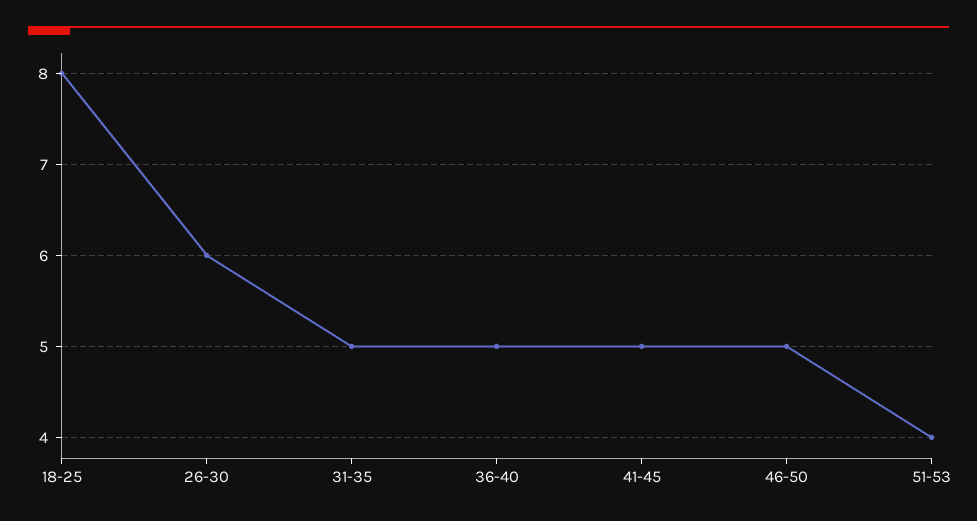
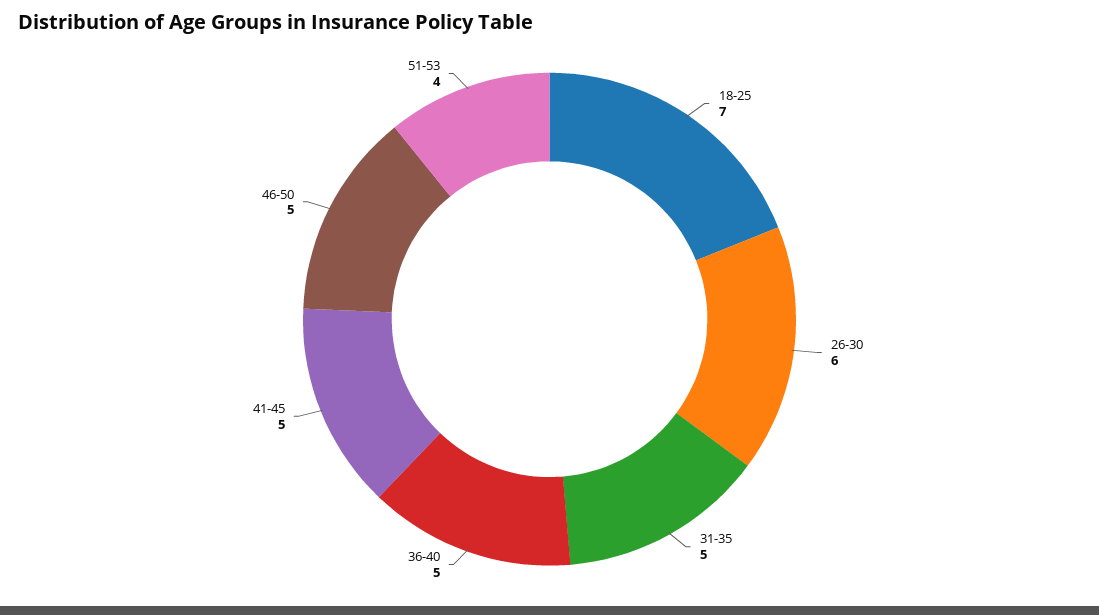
  {
-   "18-25": 8,
+   "18-25": 7,
    "26-30": 6,
    "31-35": 5,
    "36-40": 5,
    "41-45": 5,
    "46-50": 5,
    "51-53": 4
  }

